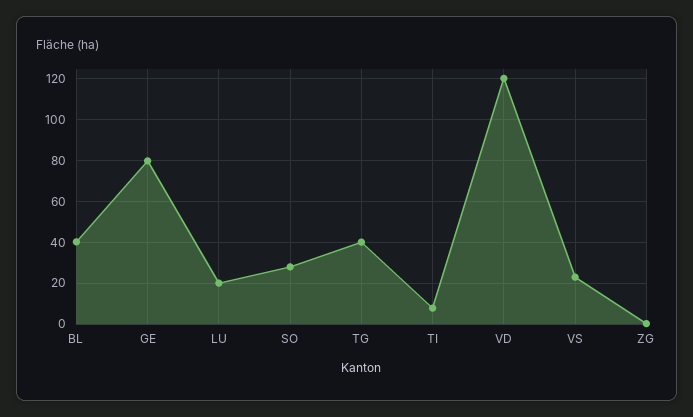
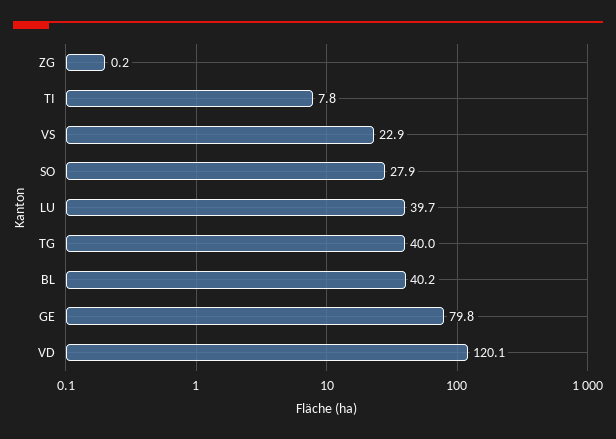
  {
    "BL": 40.2,
    "GE": 79.8,
-   "LU": 20,
+   "LU": 39.7,
    "SO": 27.9,
    "TG": 40,
    "TI": 7.8,
    "VD": 120.1,
    "VS": 22.9,
    "ZG": 0.2
  }

